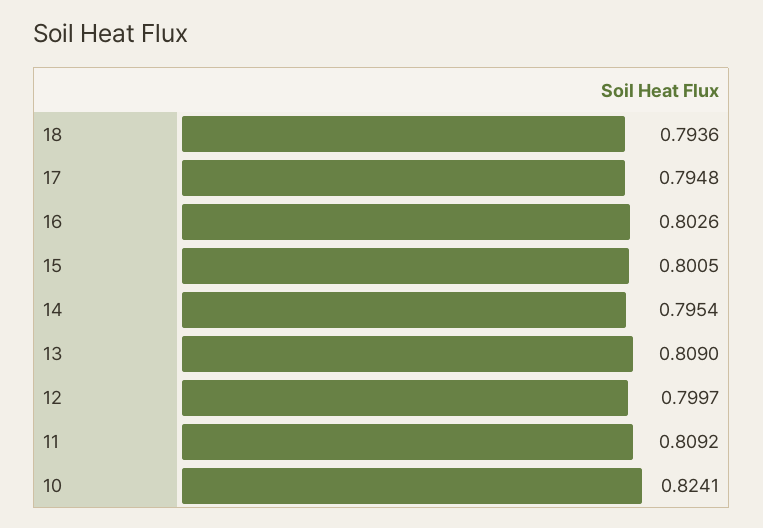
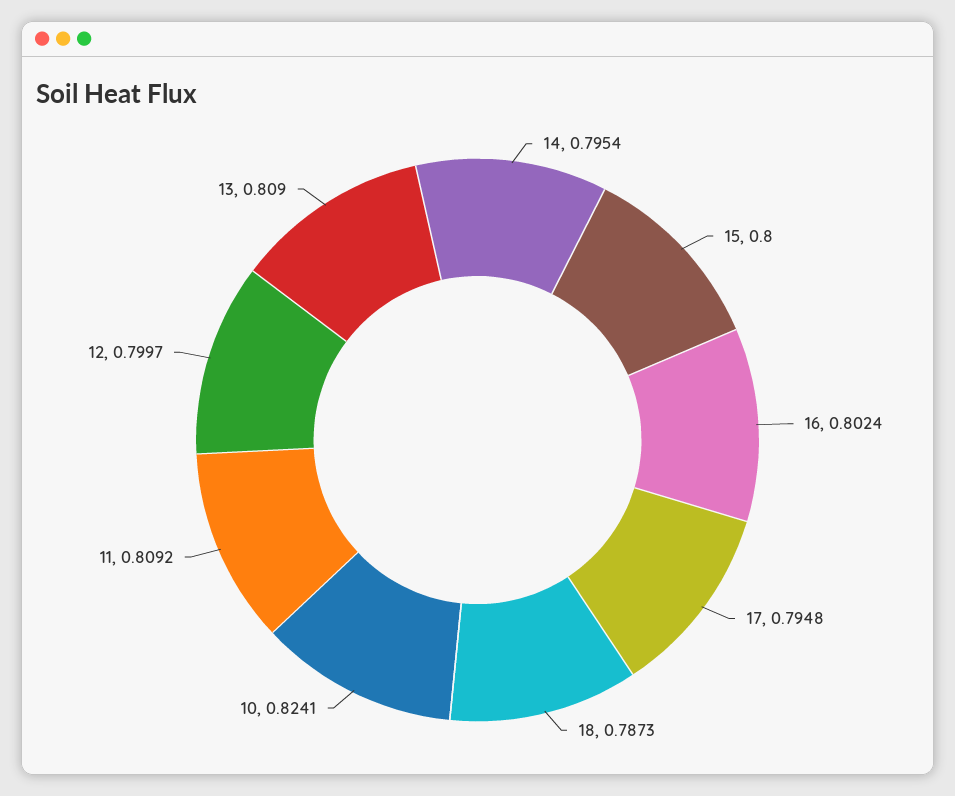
  {
-   "18": 0.7936,
+   "18": 0.7873,
    "17": 0.7948,
-   "16": 0.8026,
+   "16": 0.8024,
-   "15": 0.8005,
+   "15": 0.8,
    "14": 0.7954,
    "13": 0.809,
    "12": 0.7997,
    "11": 0.8092,
    "10": 0.8241
  }

